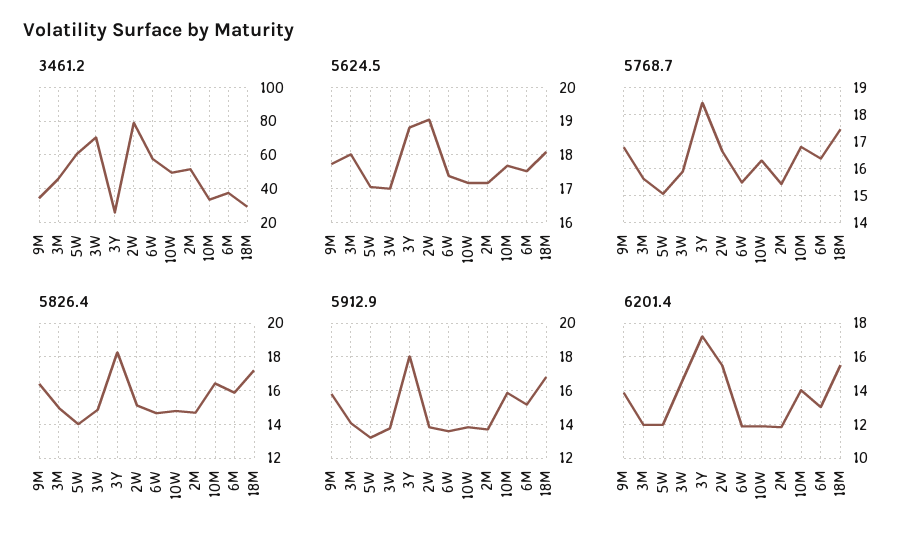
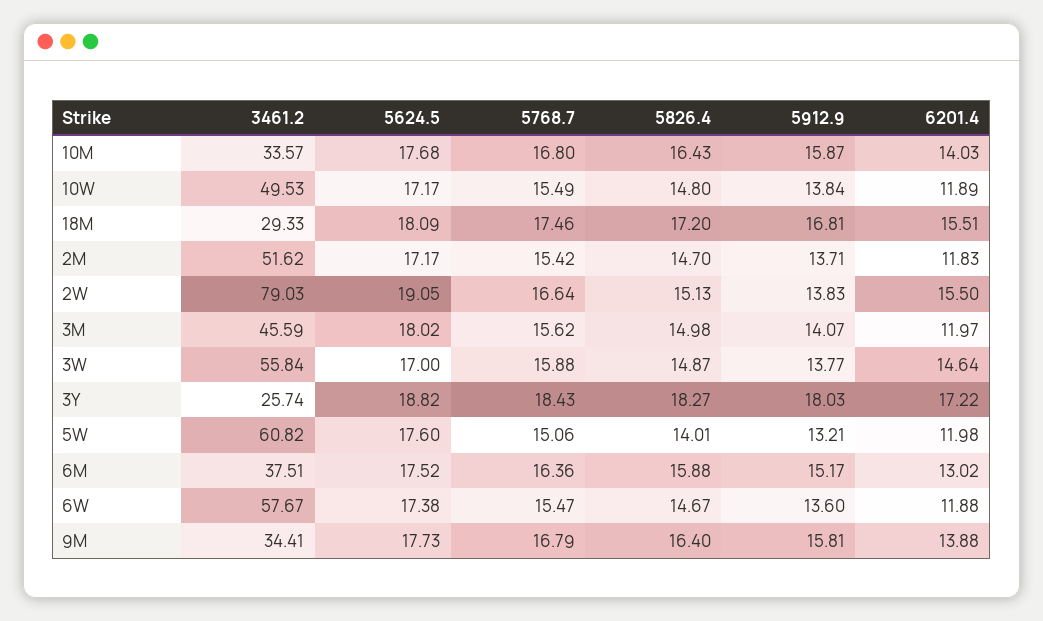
  {
    "3461.2": {
      "9M": 34.41,
      "3M": 45.59,
      "5W": 60.82,
-     "3W": 70,
+     "3W": 55.84,
      "3Y": 25.74,
      "2W": 79.03,
      "6W": 57.67,
      "10W": 49.53,
      "2M": 51.62,
      "10M": 33.57,
      "6M": 37.51,
      "18M": 29.33
    },
    "5624.5": {
      "9M": 17.73,
      "3M": 18.02,
-     "5W": 17,
+     "5W": 17.6,
      "3W": 17,
      "3Y": 18.82,
      "2W": 19.05,
      "6W": 17.38,
      "10W": 17.17,
      "2M": 17.17,
      "10M": 17.68,
      "6M": 17.52,
      "18M": 18.09
    },
    "5768.7": {
      "9M": 16.79,
      "3M": 15.62,
      "5W": 15.06,
      "3W": 15.88,
      "3Y": 18.43,
      "2W": 16.64,
      "6W": 15.47,
-     "10W": 16.25,
+     "10W": 15.49,
      "2M": 15.42,
      "10M": 16.8,
      "6M": 16.36,
      "18M": 17.46
    },
    "5826.4": {
      "9M": 16.4,
      "3M": 14.98,
      "5W": 14.01,
      "3W": 14.87,
      "3Y": 18.27,
      "2W": 15.13,
      "6W": 14.67,
      "10W": 14.8,
      "2M": 14.7,
      "10M": 16.43,
      "6M": 15.88,
      "18M": 17.2
    },
    "5912.9": {
      "9M": 15.81,
      "3M": 14.07,
      "5W": 13.21,
      "3W": 13.77,
      "3Y": 18.03,
      "2W": 13.83,
      "6W": 13.6,
      "10W": 13.84,
      "2M": 13.71,
      "10M": 15.87,
      "6M": 15.17,
      "18M": 16.81
    },
    "6201.4": {
      "9M": 13.88,
      "3M": 11.97,
      "5W": 11.98,
      "3W": 14.64,
      "3Y": 17.22,
      "2W": 15.5,
      "6W": 11.88,
      "10W": 11.89,
      "2M": 11.83,
      "10M": 14.03,
      "6M": 13.02,
      "18M": 15.51
    }
  }

